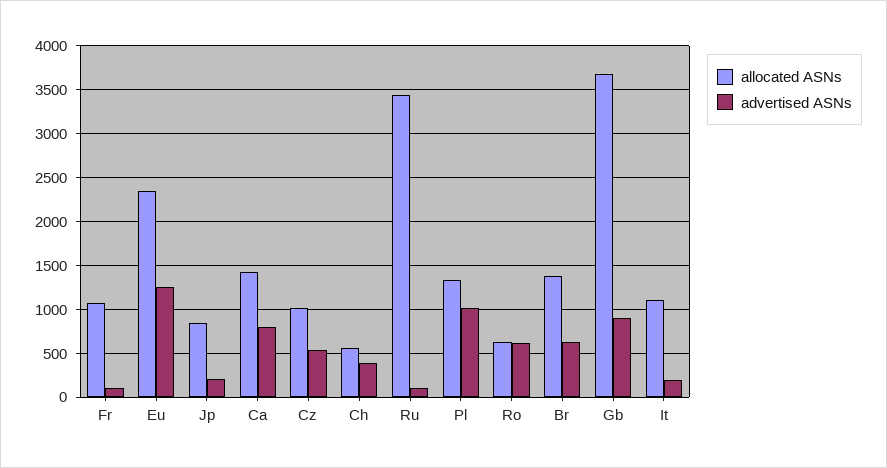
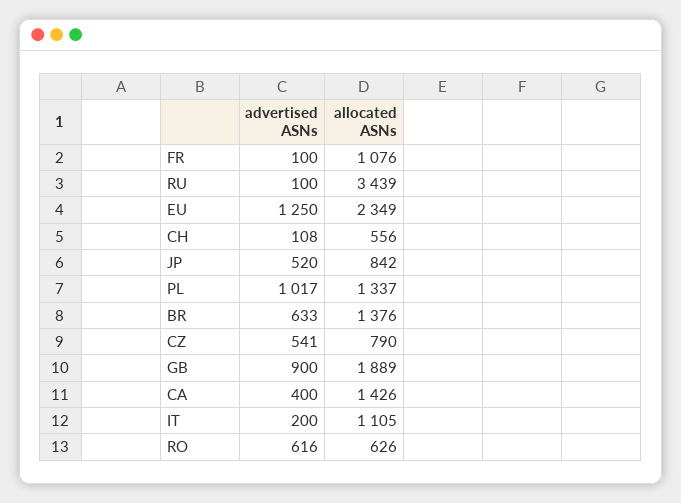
  {
    "allocated ASNs": {
      "Fr": 1076,
      "Eu": 2349,
      "Jp": 842,
      "Ca": 1426,
-     "Cz": 1000,
+     "Cz": 790,
      "Ch": 556,
      "Ru": 3439,
      "Pl": 1337,
      "Ro": 626,
      "Br": 1376,
-     "Gb": 3700,
+     "Gb": 1889,
      "It": 1105
    },
    "advertised ASNs": {
      "Fr": 100,
      "Eu": 1250,
-     "Jp": 200,
+     "Jp": 520,
-     "Ca": 800,
+     "Ca": 400,
      "Cz": 541,
-     "Ch": 400,
+     "Ch": 108,
      "Ru": 100,
      "Pl": 1017,
      "Ro": 616,
      "Br": 633,
      "Gb": 900,
      "It": 200
    }
  }

